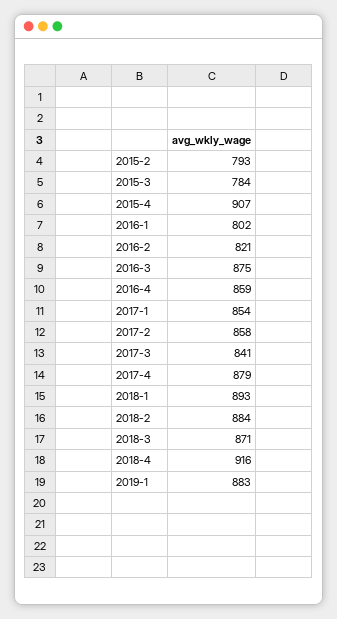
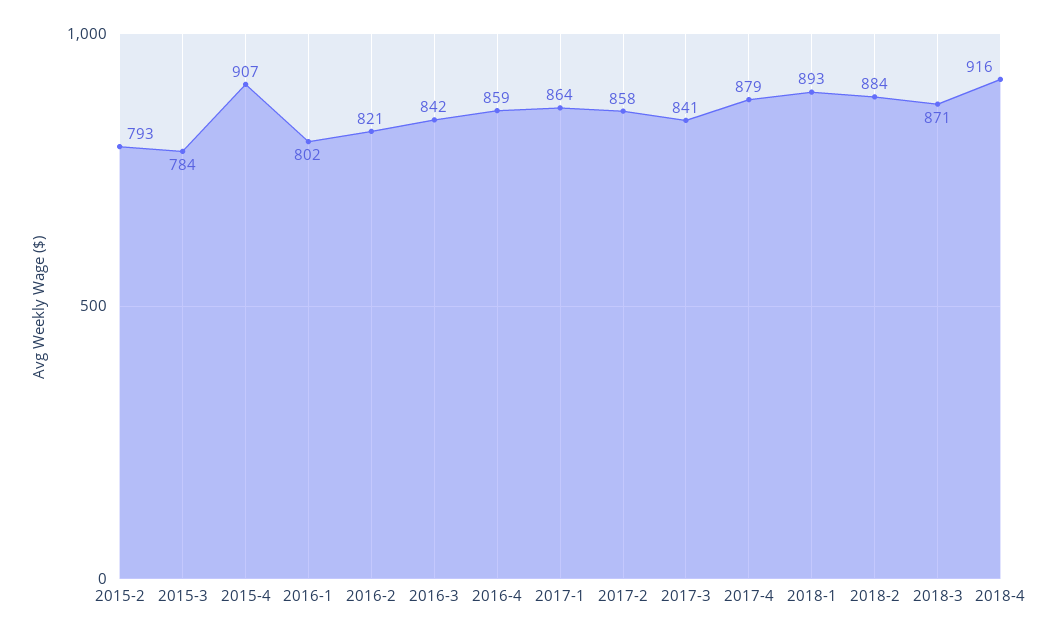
  {
    "2015-2": 793,
    "2015-3": 784,
    "2015-4": 907,
    "2016-1": 802,
    "2016-2": 821,
-   "2016-3": 875,
+   "2016-3": 842,
    "2016-4": 859,
-   "2017-1": 854,
+   "2017-1": 864,
    "2017-2": 858,
    "2017-3": 841,
    "2017-4": 879,
    "2018-1": 893,
    "2018-2": 884,
    "2018-3": 871,
-   "2018-4": 916,
+   "2018-4": 916
-   "2019-1": 883
  }

